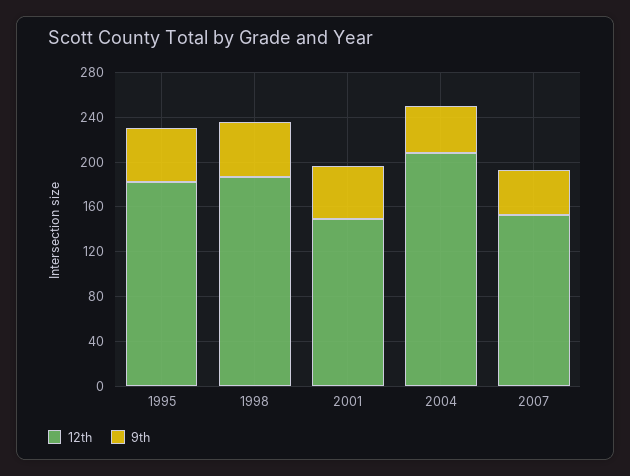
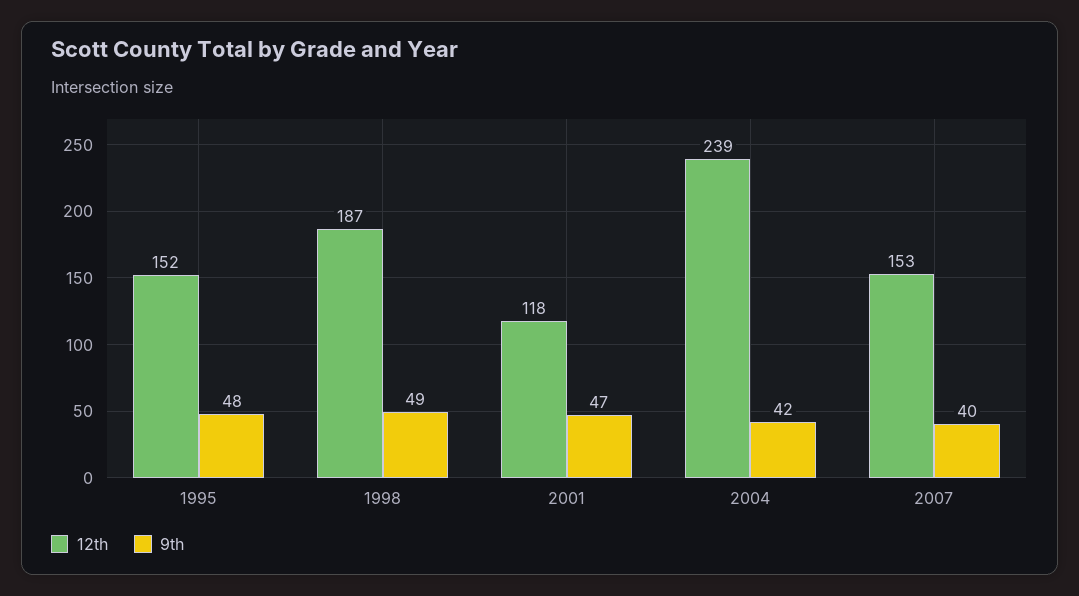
  {
    "12th": {
-     "1995": 180,
+     "1995": 152,
      "1998": 187,
-     "2001": 150,
+     "2001": 118,
-     "2004": 210,
+     "2004": 239,
      "2007": 153
    },
    "9th": {
      "1995": 48,
      "1998": 49,
      "2001": 47,
      "2004": 42,
      "2007": 40
    }
  }

